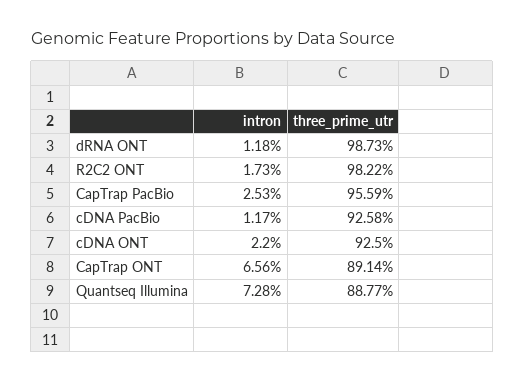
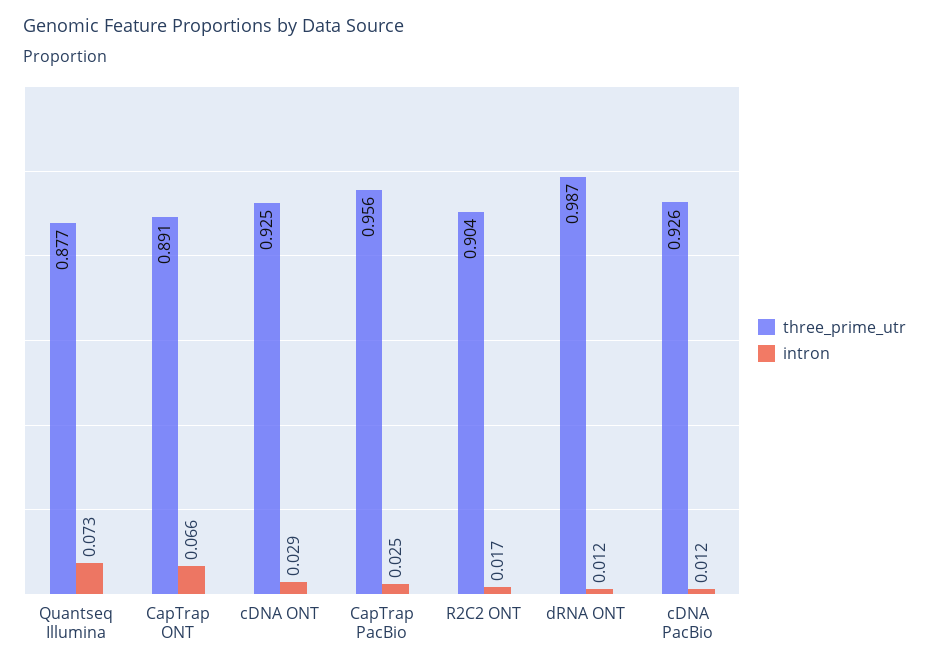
  {
    "intron": {
      "dRNA ONT": 0.0118,
      "R2C2 ONT": 0.0173,
      "CapTrap PacBio": 0.0253,
      "cDNA PacBio": 0.0117,
-     "cDNA ONT": 0.022,
+     "cDNA ONT": 0.029,
      "CapTrap ONT": 0.0656,
      "Quantseq Illumina": 0.0728
    },
    "three_prime_utr": {
      "dRNA ONT": 0.9873,
-     "R2C2 ONT": 0.9822,
+     "R2C2 ONT": 0.904,
      "CapTrap PacBio": 0.9559,
      "cDNA PacBio": 0.9258,
      "cDNA ONT": 0.925,
      "CapTrap ONT": 0.8914,
-     "Quantseq Illumina": 0.8877
+     "Quantseq Illumina": 0.877
    }
  }

